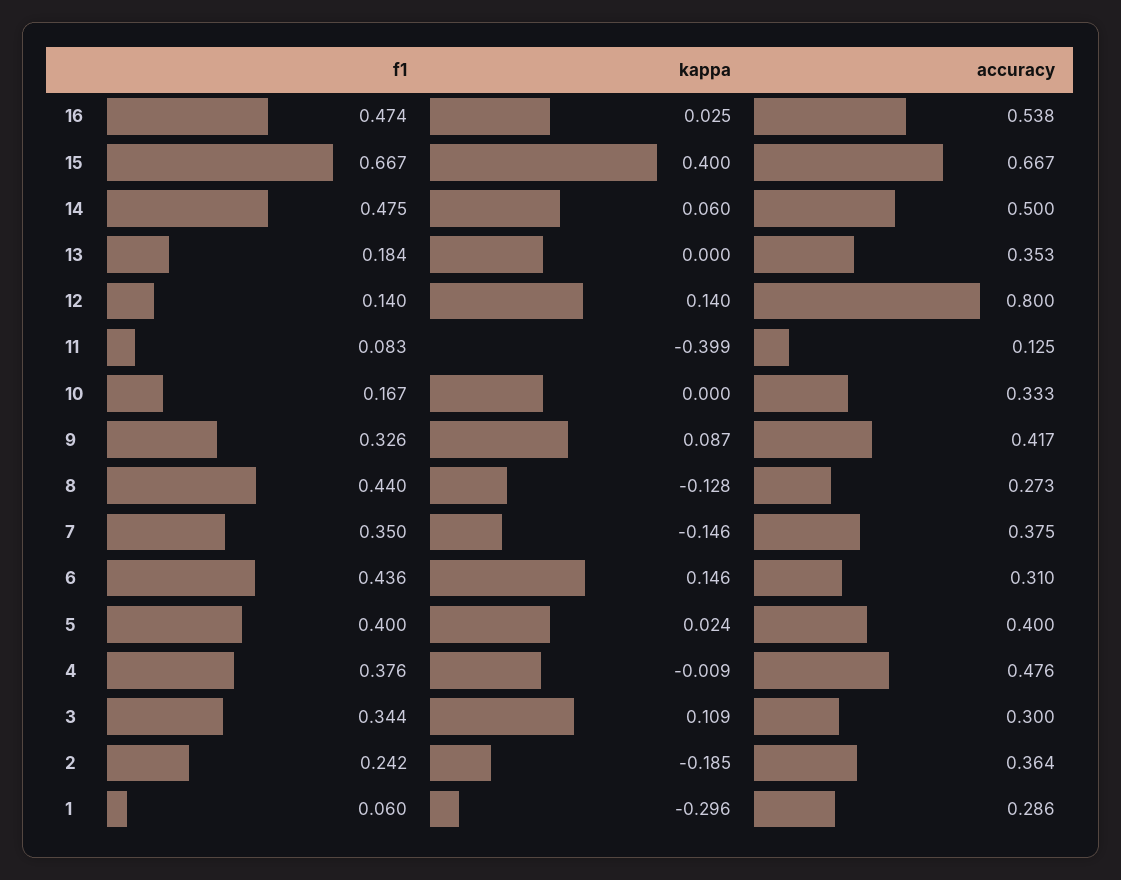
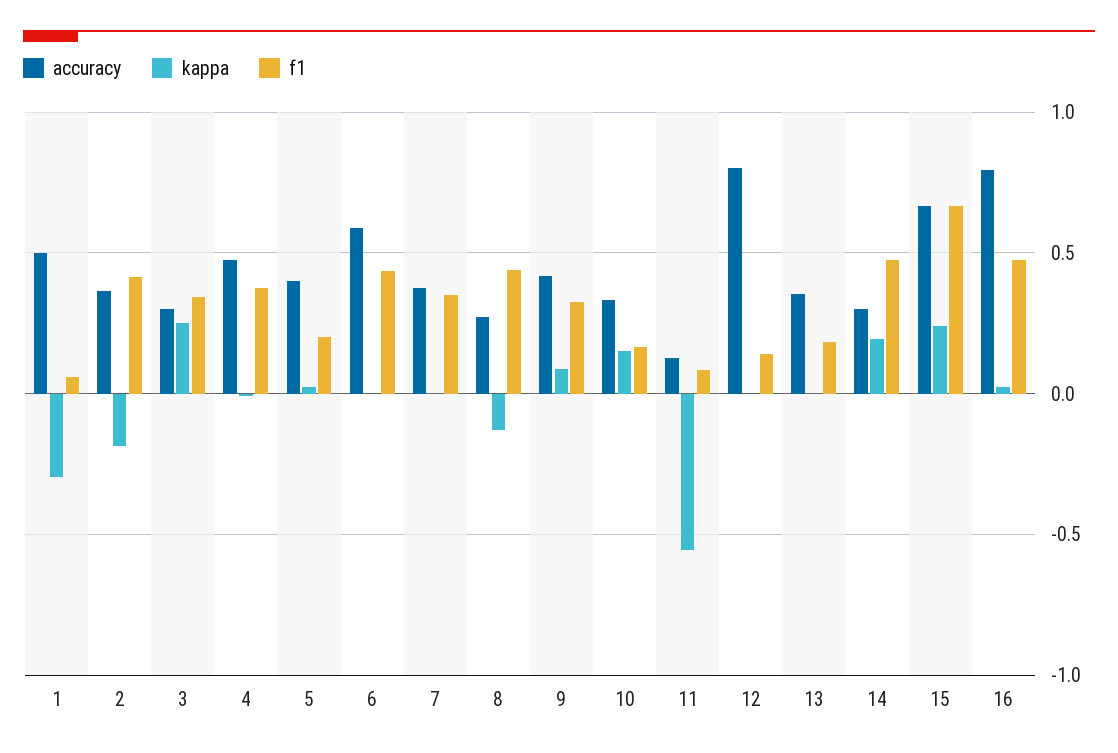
  {
    "f1": {
      "16": 0.474,
      "15": 0.667,
      "14": 0.475,
      "13": 0.184,
      "12": 0.14,
      "11": 0.083,
      "10": 0.167,
      "9": 0.326,
      "8": 0.44,
      "7": 0.35,
      "6": 0.436,
-     "5": 0.4,
+     "5": 0.2,
      "4": 0.376,
      "3": 0.344,
-     "2": 0.242,
+     "2": 0.4,
      "1": 0.06
    },
    "kappa": {
      "16": 0.025,
-     "15": 0.4,
+     "15": 0.25,
-     "14": 0.06,
+     "14": 0.2,
      "13": 0,
-     "12": 0.14,
+     "12": 0,
-     "11": -0.399,
+     "11": -0.55,
-     "10": 0,
+     "10": 0.15,
      "9": 0.087,
      "8": -0.128,
-     "7": -0.146,
+     "7": 0,
-     "6": 0.146,
+     "6": 0,
      "5": 0.024,
      "4": -0.009,
-     "3": 0.109,
+     "3": 0.25,
      "2": -0.185,
      "1": -0.296
    },
    "accuracy": {
-     "16": 0.538,
+     "16": 0.8,
      "15": 0.667,
-     "14": 0.5,
+     "14": 0.3,
      "13": 0.353,
      "12": 0.8,
      "11": 0.125,
      "10": 0.333,
      "9": 0.417,
      "8": 0.273,
      "7": 0.375,
-     "6": 0.31,
+     "6": 0.6,
      "5": 0.4,
      "4": 0.476,
      "3": 0.3,
      "2": 0.364,
-     "1": 0.286
+     "1": 0.5
    }
  }

